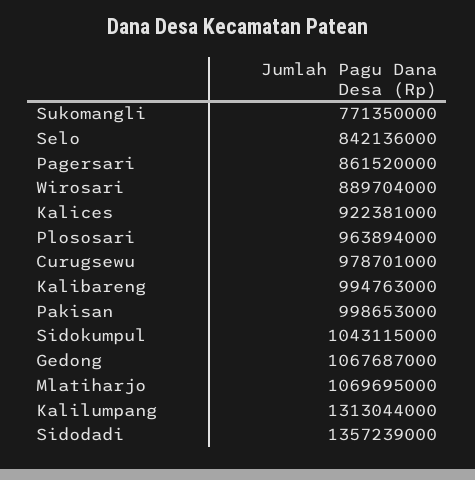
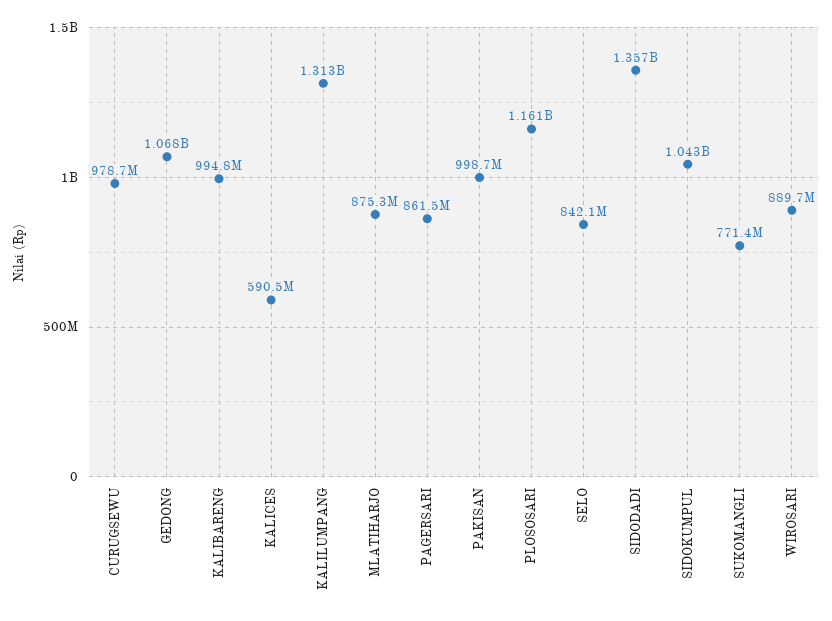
  {
    "Sukomangli": 771350000,
    "Selo": 842136000,
    "Pagersari": 861520000,
    "Wirosari": 889704000,
-   "Kalices": 922381000,
+   "Kalices": 590500000,
-   "Plososari": 963894000,
+   "Plososari": 1161000000,
    "Curugsewu": 978701000,
    "Kalibareng": 994763000,
    "Pakisan": 998653000,
    "Sidokumpul": 1043115000,
    "Gedong": 1067687000,
-   "Mlatiharjo": 1069695000,
+   "Mlatiharjo": 875300000,
    "Kalilumpang": 1313044000,
    "Sidodadi": 1357239000
  }

